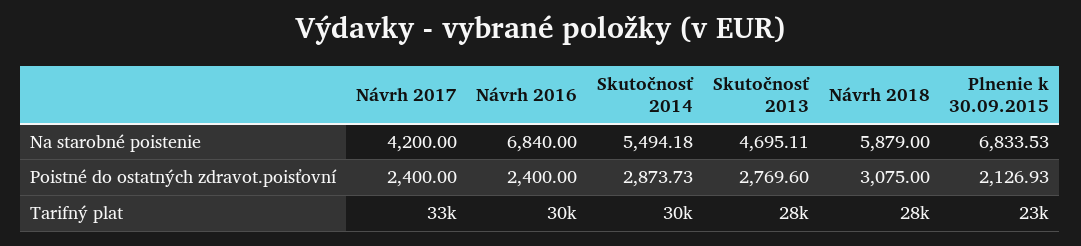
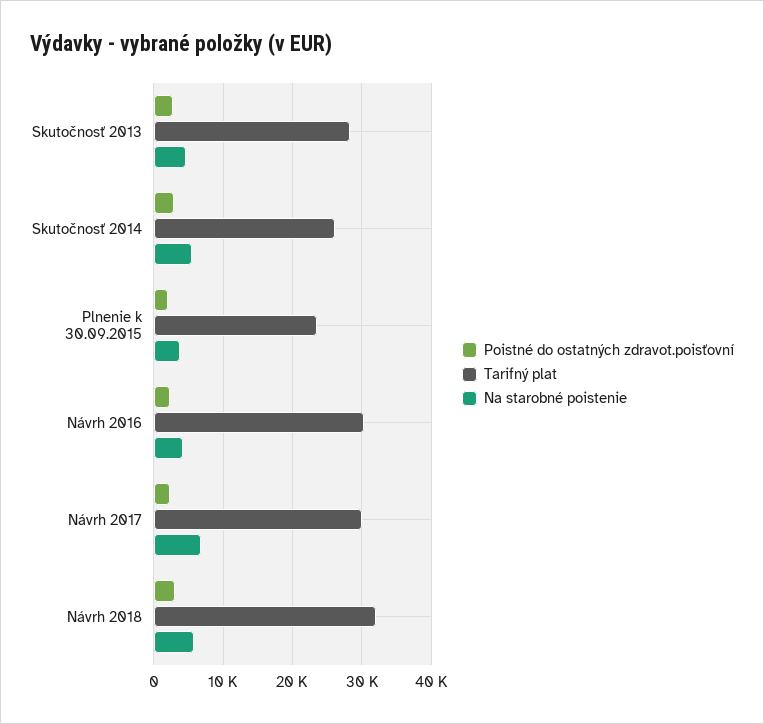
  {
    "Na starobné poistenie": {
-     "Návrh 2017": 4200,
+     "Návrh 2017": 7000,
-     "Návrh 2016": 6840,
+     "Návrh 2016": 4000,
      "Skutočnosť 2014": 5494.18,
      "Skutočnosť 2013": 4695.11,
      "Návrh 2018": 5879,
-     "Plnenie k 30.09.2015": 6833.53
+     "Plnenie k 30.09.2015": 4000
    },
    "Poistné do ostatných zdravot.poisťovní": {
      "Návrh 2017": 2400,
      "Návrh 2016": 2400,
      "Skutočnosť 2014": 2873.73,
      "Skutočnosť 2013": 2769.6,
      "Návrh 2018": 3075,
      "Plnenie k 30.09.2015": 2126.93
    },
    "Tarifný plat": {
-     "Návrh 2017": 33000,
+     "Návrh 2017": 30000,
      "Návrh 2016": 30000,
-     "Skutočnosť 2014": 30000,
+     "Skutočnosť 2014": 26000,
      "Skutočnosť 2013": 28000,
-     "Návrh 2018": 28000,
+     "Návrh 2018": 32000,
      "Plnenie k 30.09.2015": 23000
    }
  }

